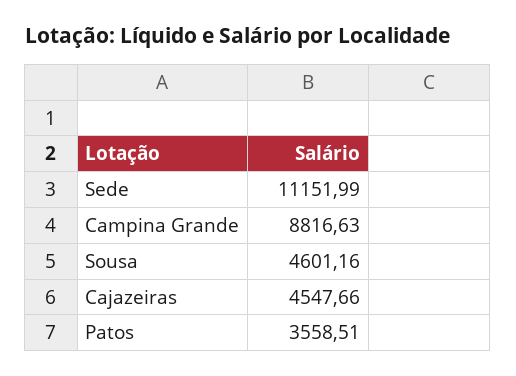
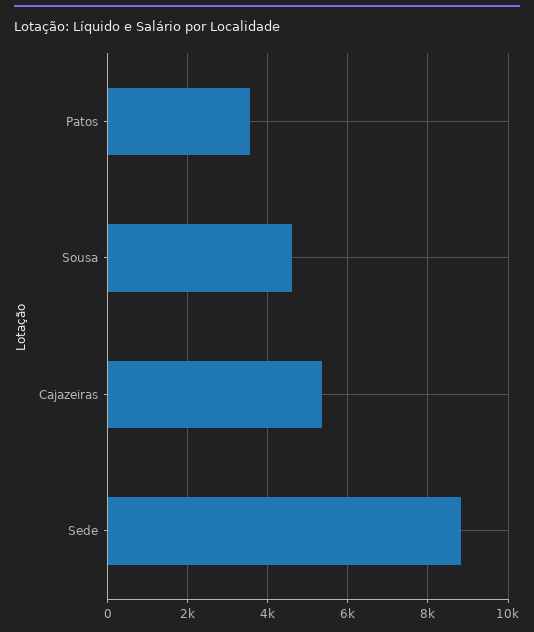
  {
-   "Sede": 11151.99,
+   "Sede": 8800,
-   "Campina Grande": 8816.63,
    "Sousa": 4601.16,
-   "Cajazeiras": 4547.66,
+   "Cajazeiras": 5400,
    "Patos": 3558.51
  }

